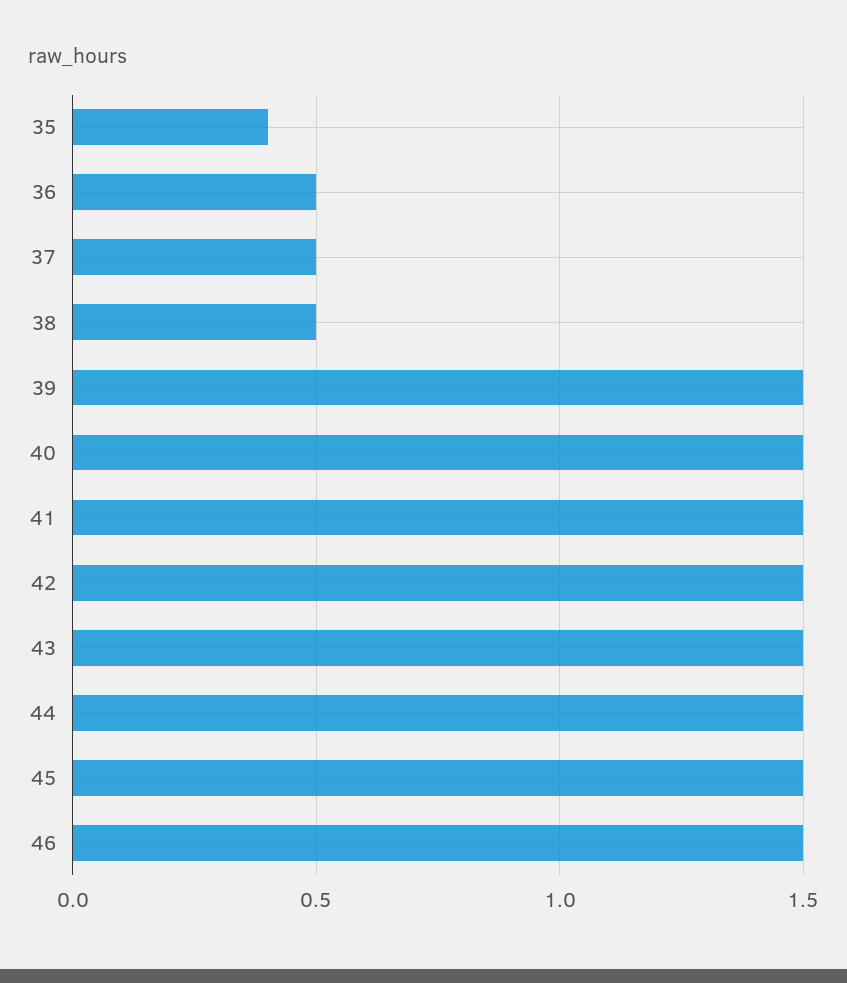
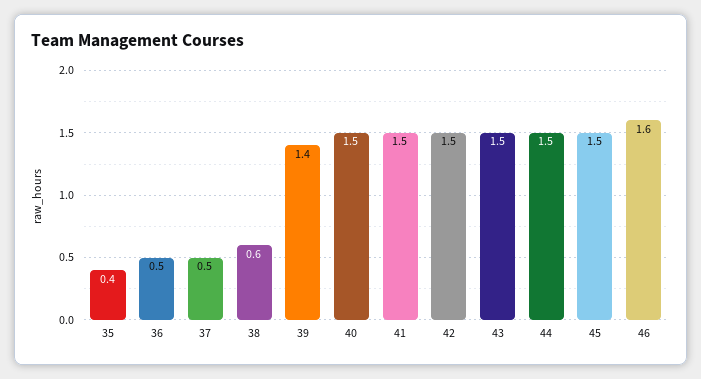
  {
    "35": 0.4,
    "36": 0.5,
    "37": 0.5,
-   "38": 0.5,
+   "38": 0.6,
-   "39": 1.5,
+   "39": 1.4,
    "40": 1.5,
    "41": 1.5,
    "42": 1.5,
    "43": 1.5,
    "44": 1.5,
    "45": 1.5,
-   "46": 1.5
+   "46": 1.6
  }

